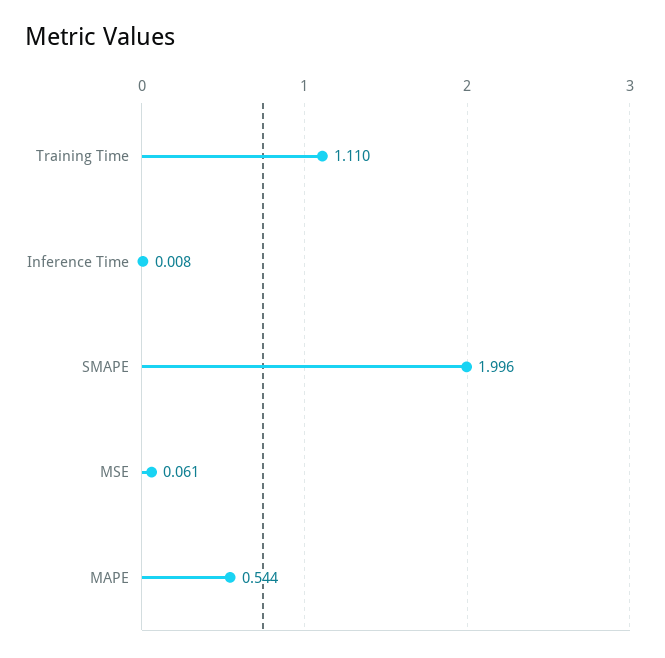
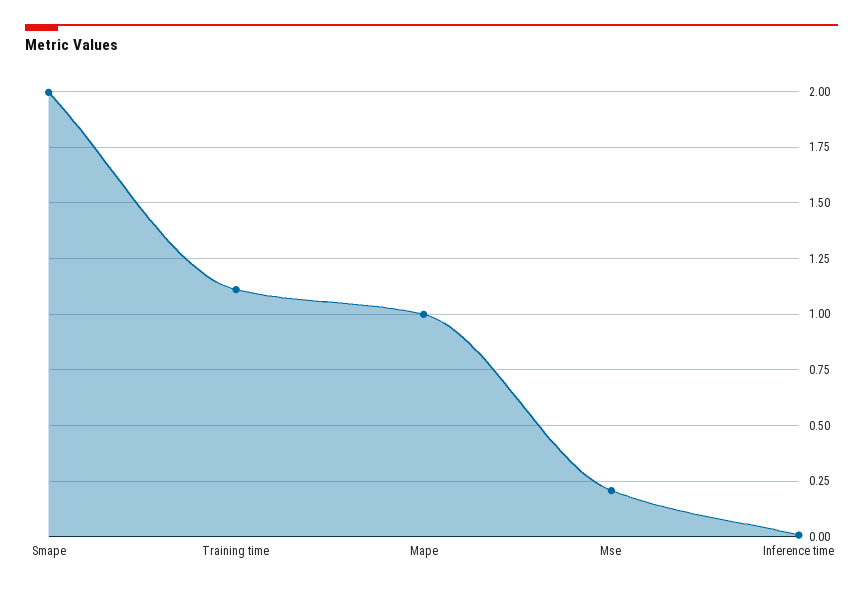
  {
    "Training Time": 1.11,
    "Inference Time": 0.008,
    "SMAPE": 1.996,
-   "MSE": 0.061,
+   "MSE": 0.2,
-   "MAPE": 0.544
+   "MAPE": 1
  }

